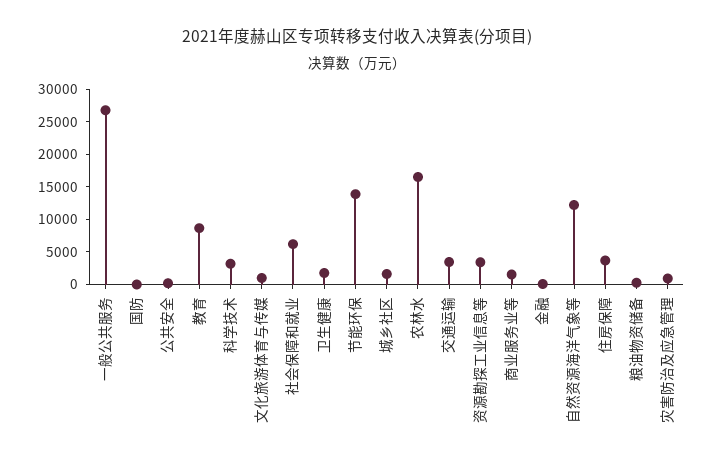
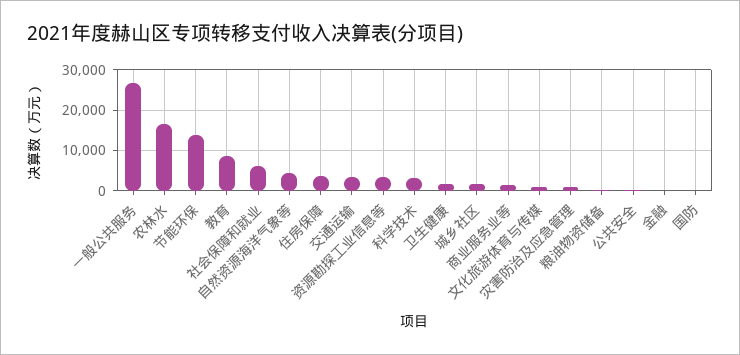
  {
    "一般公共服务": 26000,
    "国防": 0,
    "公共安全": 0,
    "教育": 8000,
    "科学技术": 4000,
    "文化旅游体育与传媒": 0,
    "社会保障和就业": 6000,
    "卫生健康": 2000,
    "节能环保": 14000,
    "城乡社区": 2000,
    "农林水": 16000,
    "交通运输": 4000,
    "资源勘探工业信息等": 4000,
    "商业服务业等": 2000,
    "金融": 0,
-   "自然资源海洋气象等": 12500,
+   "自然资源海洋气象等": 4000,
    "住房保障": 4000,
    "粮油物资储备": 0,
    "灾害防治及应急管理": 0
  }

